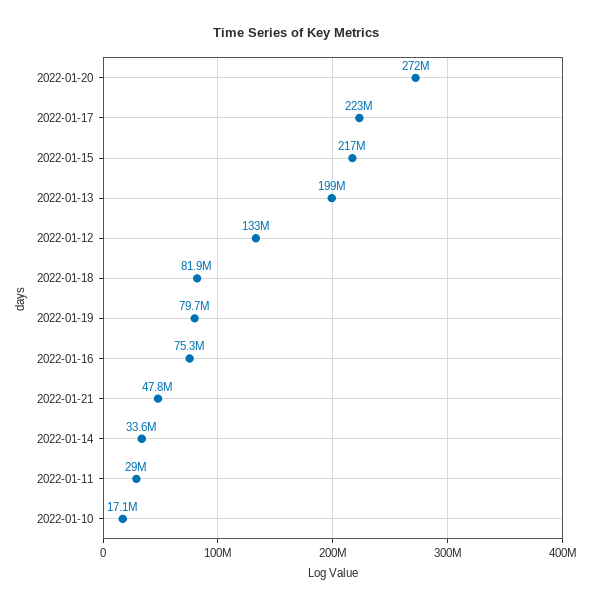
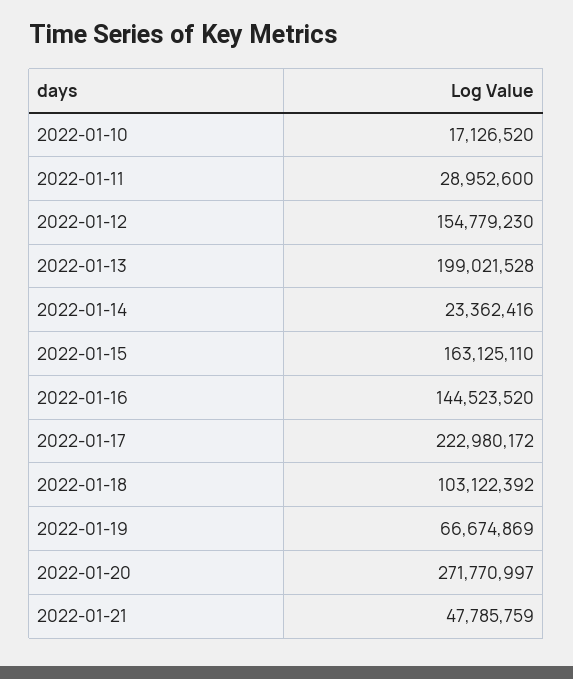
  {
    "2022-01-20": 271770997,
    "2022-01-17": 222980172,
-   "2022-01-15": 217000000,
+   "2022-01-15": 163125110,
    "2022-01-13": 199021528,
-   "2022-01-12": 133000000,
+   "2022-01-12": 154779230,
-   "2022-01-18": 81900000,
+   "2022-01-18": 103122392,
-   "2022-01-19": 79700000,
+   "2022-01-19": 66674869,
-   "2022-01-16": 75300000,
+   "2022-01-16": 144523520,
    "2022-01-21": 47785759,
-   "2022-01-14": 33600000,
+   "2022-01-14": 23362416,
    "2022-01-11": 28952600,
    "2022-01-10": 17126520
  }

